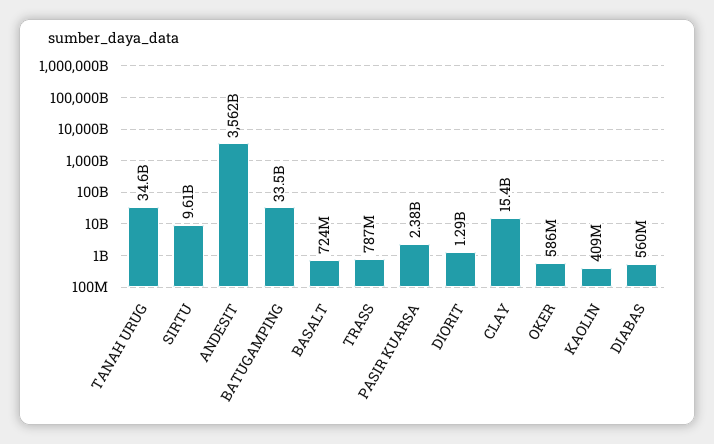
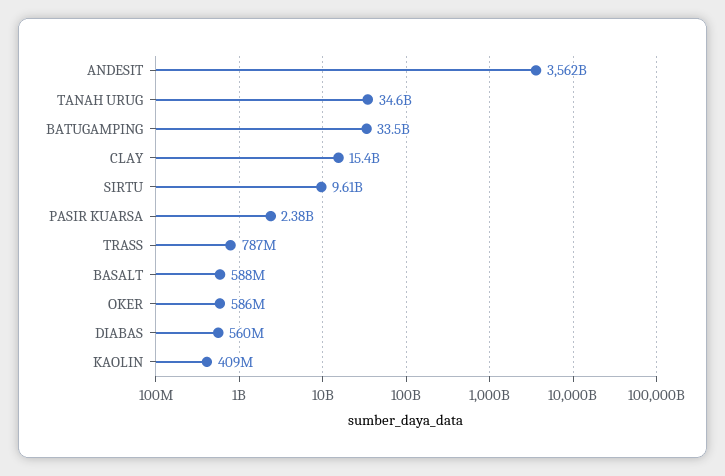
  {
    "TANAH URUG": 34600000000,
    "SIRTU": 9610000000,
    "ANDESIT": 3562000000000,
    "BATUGAMPING": 33500000000,
-   "BASALT": 724000000,
+   "BASALT": 588000000,
    "TRASS": 787000000,
    "PASIR KUARSA": 2380000000,
-   "DIORIT": 1290000000,
    "CLAY": 15400000000,
    "OKER": 586000000,
    "KAOLIN": 409000000,
    "DIABAS": 560000000
  }

